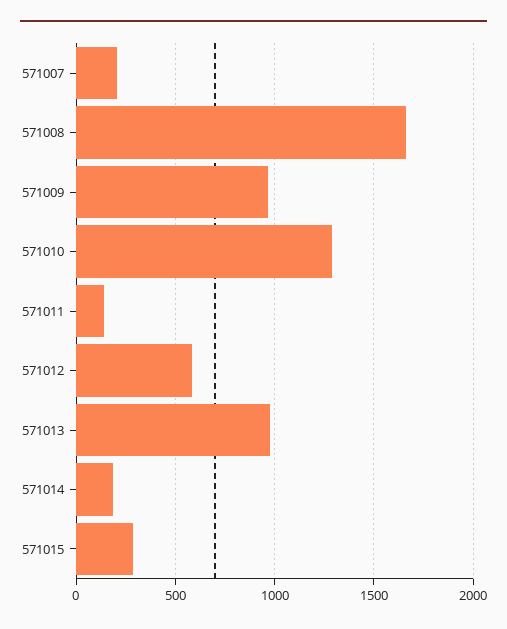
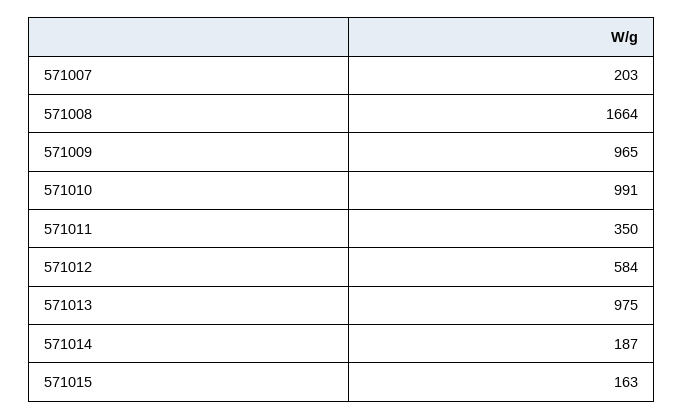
  {
    "571007": 203,
    "571008": 1664,
    "571009": 965,
-   "571010": 1300,
+   "571010": 991,
-   "571011": 150,
+   "571011": 350,
    "571012": 584,
    "571013": 975,
    "571014": 187,
-   "571015": 300
+   "571015": 163
  }

